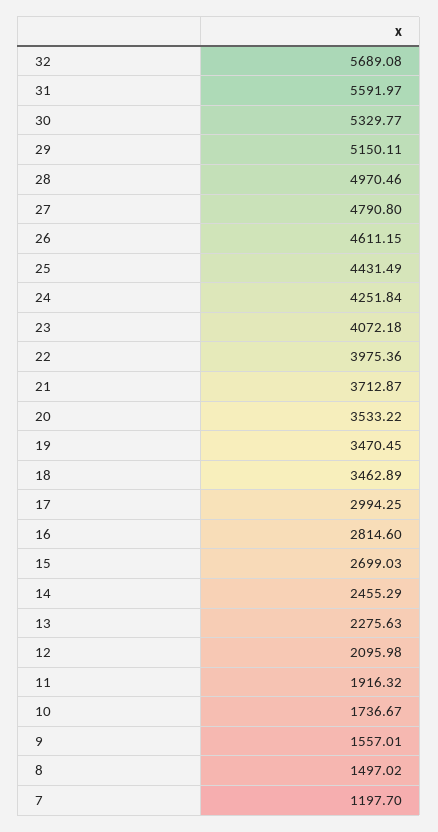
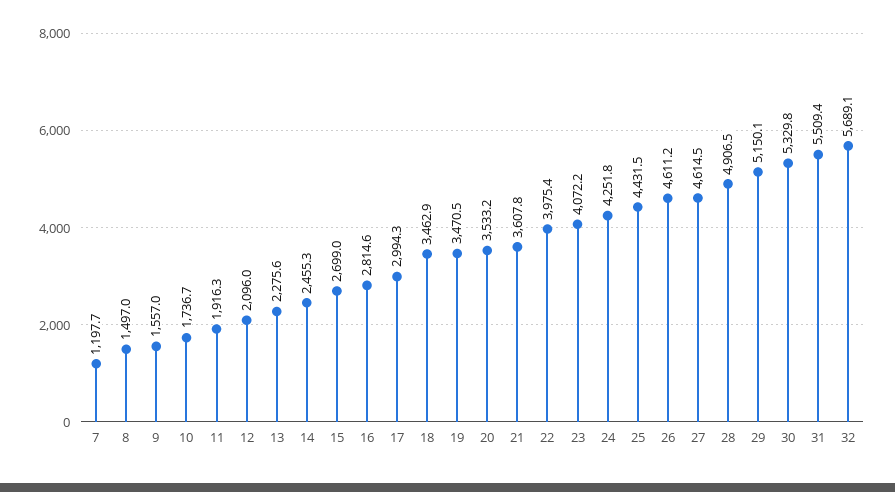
  {
    "32": 5689.08,
-   "31": 5591.97,
+   "31": 5509.4,
    "30": 5329.77,
    "29": 5150.11,
-   "28": 4970.46,
+   "28": 4906.5,
-   "27": 4790.8,
+   "27": 4614.5,
    "26": 4611.15,
    "25": 4431.49,
    "24": 4251.84,
    "23": 4072.18,
    "22": 3975.36,
-   "21": 3712.87,
+   "21": 3607.8,
    "20": 3533.22,
    "19": 3470.45,
    "18": 3462.89,
    "17": 2994.25,
    "16": 2814.6,
    "15": 2699.03,
    "14": 2455.29,
    "13": 2275.63,
    "12": 2095.98,
    "11": 1916.32,
    "10": 1736.67,
    "9": 1557.01,
    "8": 1497.02,
    "7": 1197.7
  }

